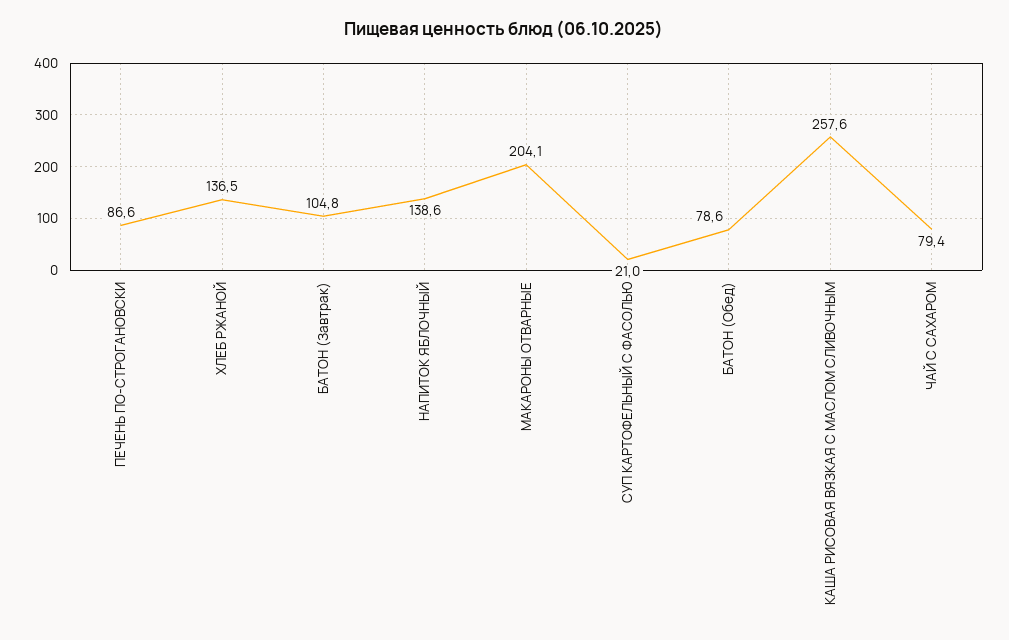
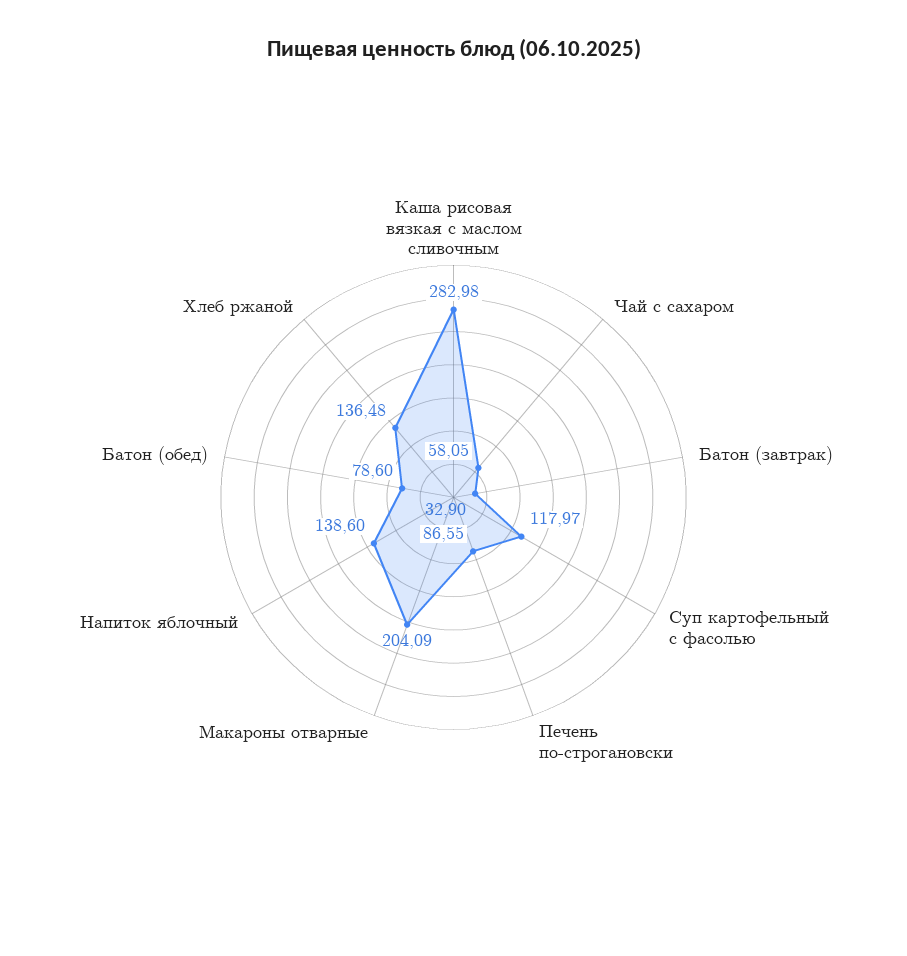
  {
    "ПЕЧЕНЬ ПО-СТРОГАНОВСКИ": 86.55,
    "ХЛЕБ РЖАНОЙ": 136.48,
-   "БАТОН (Завтрак)": 104.8,
+   "БАТОН (Завтрак)": 32.9,
    "НАПИТОК ЯБЛОЧНЫЙ": 138.6,
    "МАКАРОНЫ ОТВАРНЫЕ": 204.09,
-   "СУП КАРТОФЕЛЬНЫЙ С ФАСОЛЬЮ": 21,
+   "СУП КАРТОФЕЛЬНЫЙ С ФАСОЛЬЮ": 117.97,
    "БАТОН (Обед)": 78.6,
-   "КАША РИСОВАЯ ВЯЗКАЯ С МАСЛОМ СЛИВОЧНЫМ": 257.6,
+   "КАША РИСОВАЯ ВЯЗКАЯ С МАСЛОМ СЛИВОЧНЫМ": 282.98,
-   "ЧАЙ С САХАРОМ": 79.4
+   "ЧАЙ С САХАРОМ": 58.05
  }

